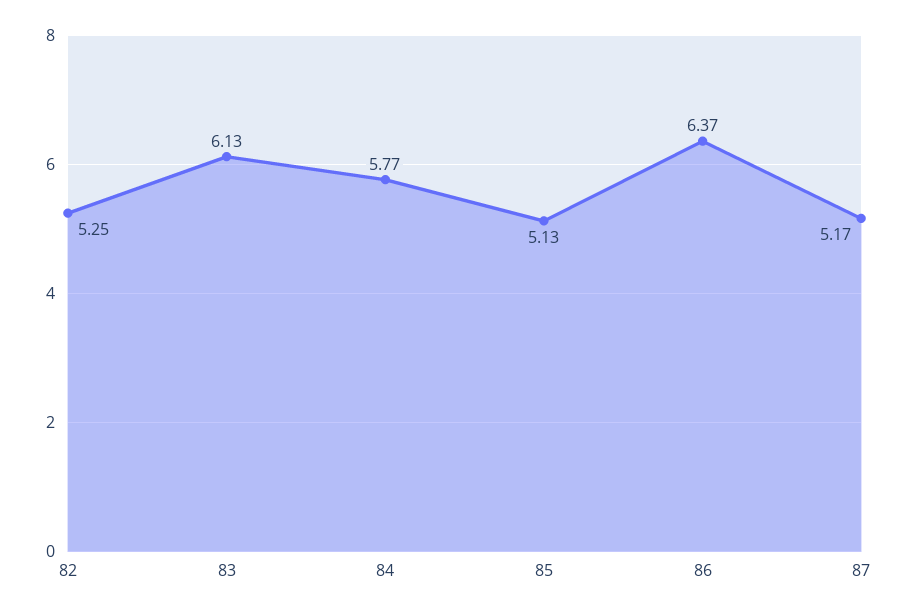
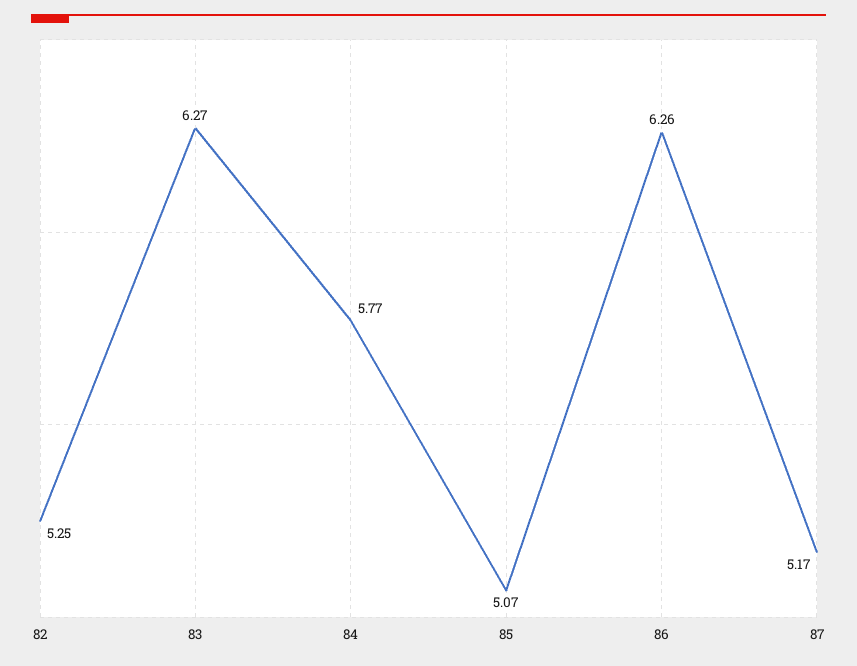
  {
    "82": 5.25,
-   "83": 6.13,
+   "83": 6.27,
    "84": 5.77,
-   "85": 5.13,
+   "85": 5.07,
-   "86": 6.37,
+   "86": 6.26,
    "87": 5.17
  }

